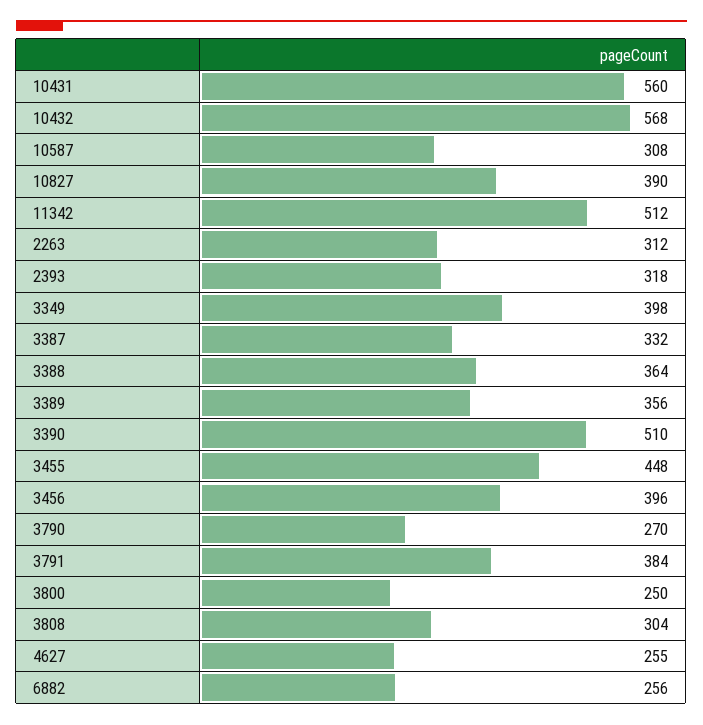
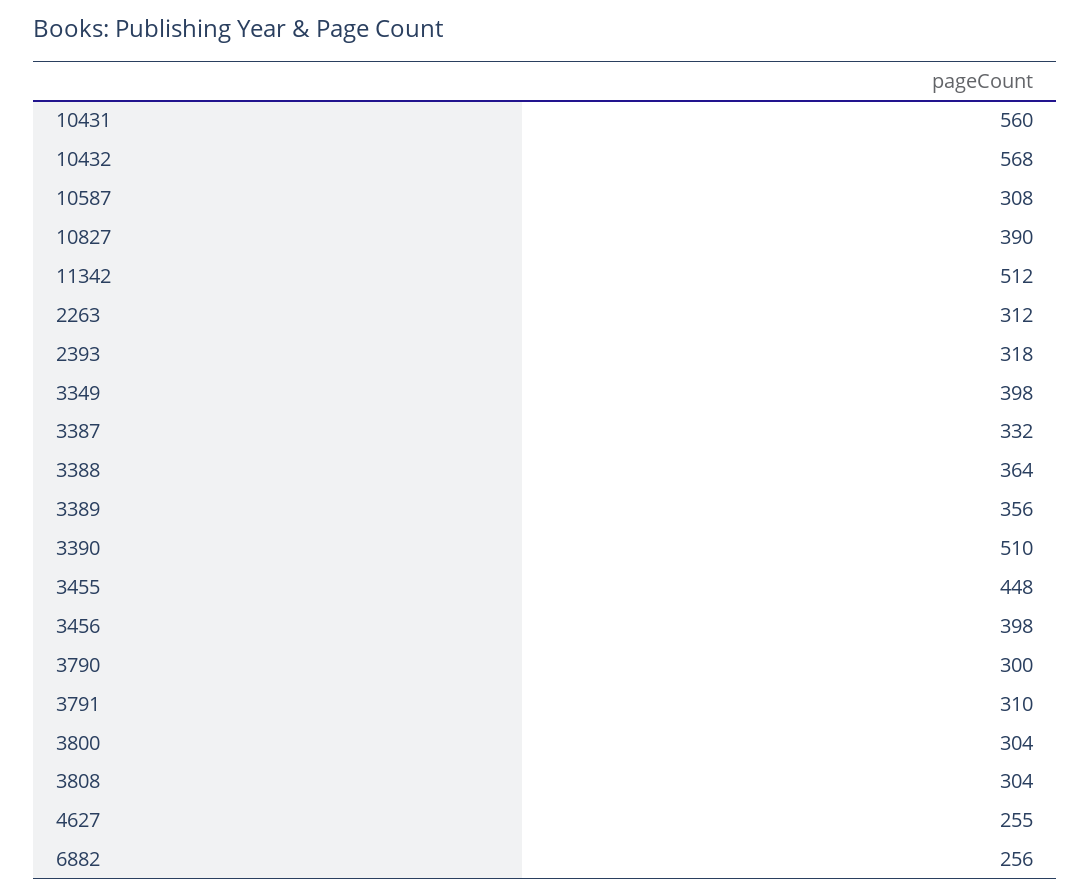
  {
    "10431": 560,
    "10432": 568,
    "10587": 308,
    "10827": 390,
    "11342": 512,
    "2263": 312,
    "2393": 318,
    "3349": 398,
    "3387": 332,
    "3388": 364,
    "3389": 356,
    "3390": 510,
    "3455": 448,
-   "3456": 396,
+   "3456": 398,
-   "3790": 270,
+   "3790": 300,
-   "3791": 384,
+   "3791": 310,
-   "3800": 250,
+   "3800": 304,
    "3808": 304,
    "4627": 255,
    "6882": 256
  }

